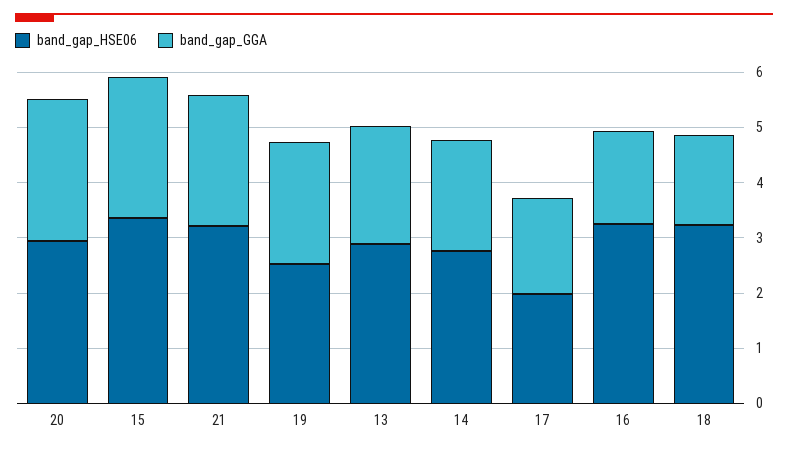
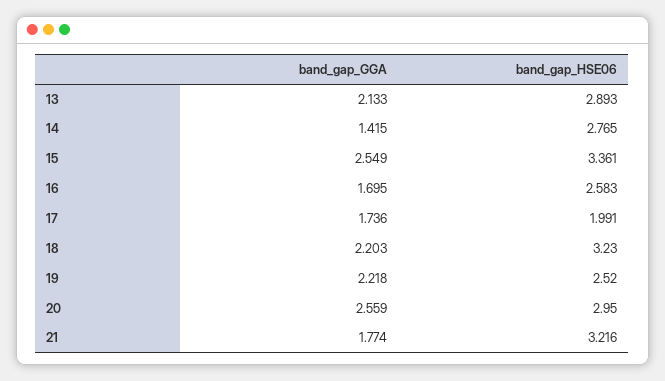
  {
    "band_gap_HSE06": {
      "20": 2.95,
      "15": 3.361,
      "21": 3.216,
      "19": 2.52,
      "13": 2.893,
      "14": 2.765,
      "17": 1.991,
-     "16": 3.2,
+     "16": 2.583,
      "18": 3.23
    },
    "band_gap_GGA": {
      "20": 2.559,
      "15": 2.549,
-     "21": 2.4,
+     "21": 1.774,
      "19": 2.218,
      "13": 2.133,
-     "14": 2,
+     "14": 1.415,
      "17": 1.736,
      "16": 1.695,
-     "18": 1.6
+     "18": 2.203
    }
  }

